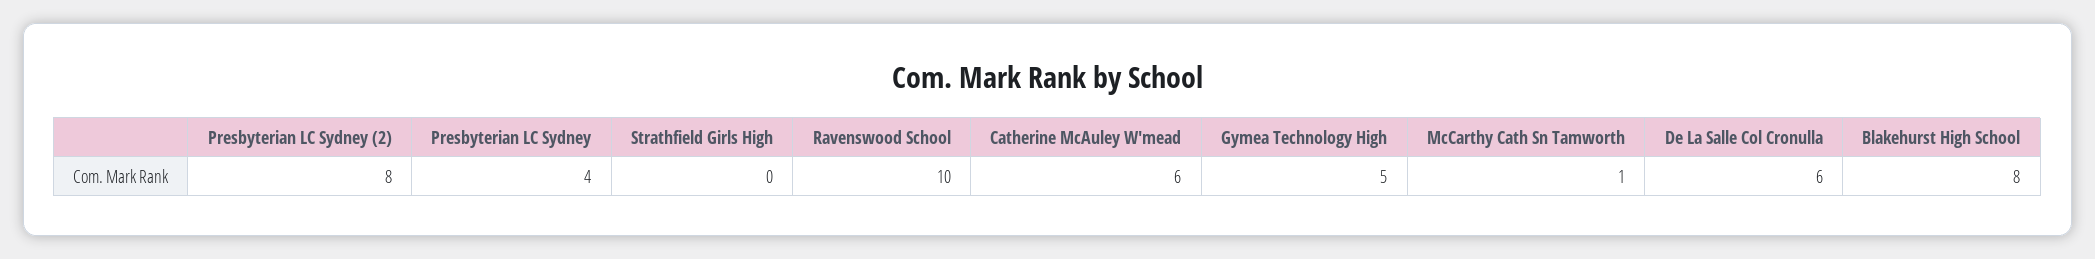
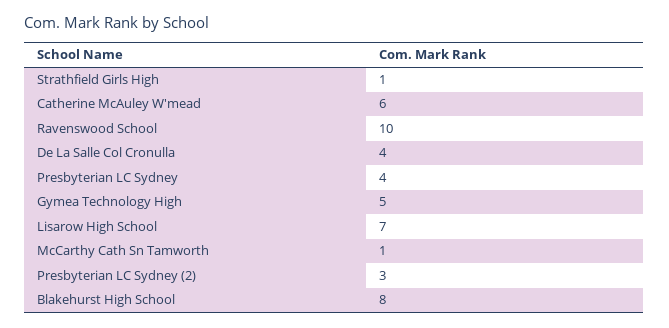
  {
-   "Presbyterian LC Sydney (2)": 8,
+   "Presbyterian LC Sydney (2)": 3,
    "Presbyterian LC Sydney": 4,
-   "Strathfield Girls High": 0,
+   "Strathfield Girls High": 1,
    "Ravenswood School": 10,
    "Catherine McAuley W'mead": 6,
    "Gymea Technology High": 5,
    "McCarthy Cath Sn Tamworth": 1,
-   "De La Salle Col Cronulla": 6,
+   "De La Salle Col Cronulla": 4,
-   "Blakehurst High School": 8
+   "Blakehurst High School": 8,
+   "Lisarow High School": 7
  }

